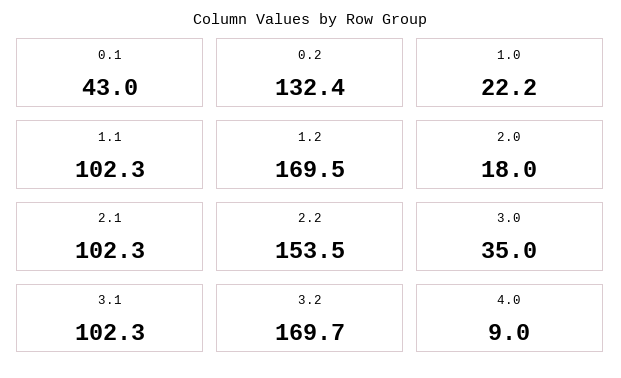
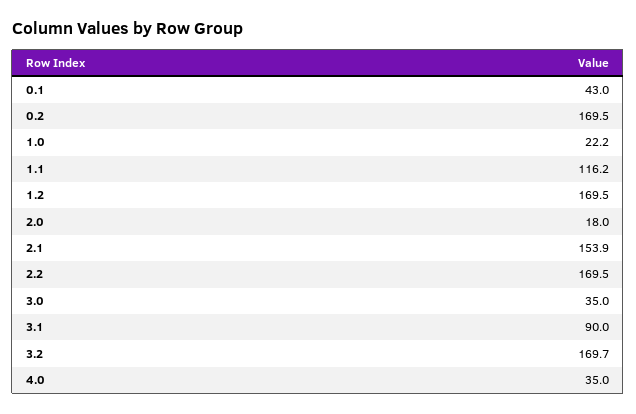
  {
    "0.1": 43,
-   "0.2": 132.4,
+   "0.2": 169.5,
    "1.0": 22.2,
-   "1.1": 102.3,
+   "1.1": 116.2,
    "1.2": 169.5,
    "2.0": 18,
-   "2.1": 102.3,
+   "2.1": 153.9,
-   "2.2": 153.5,
+   "2.2": 169.5,
    "3.0": 35,
-   "3.1": 102.3,
+   "3.1": 90,
    "3.2": 169.7,
-   "4.0": 9
+   "4.0": 35
  }

